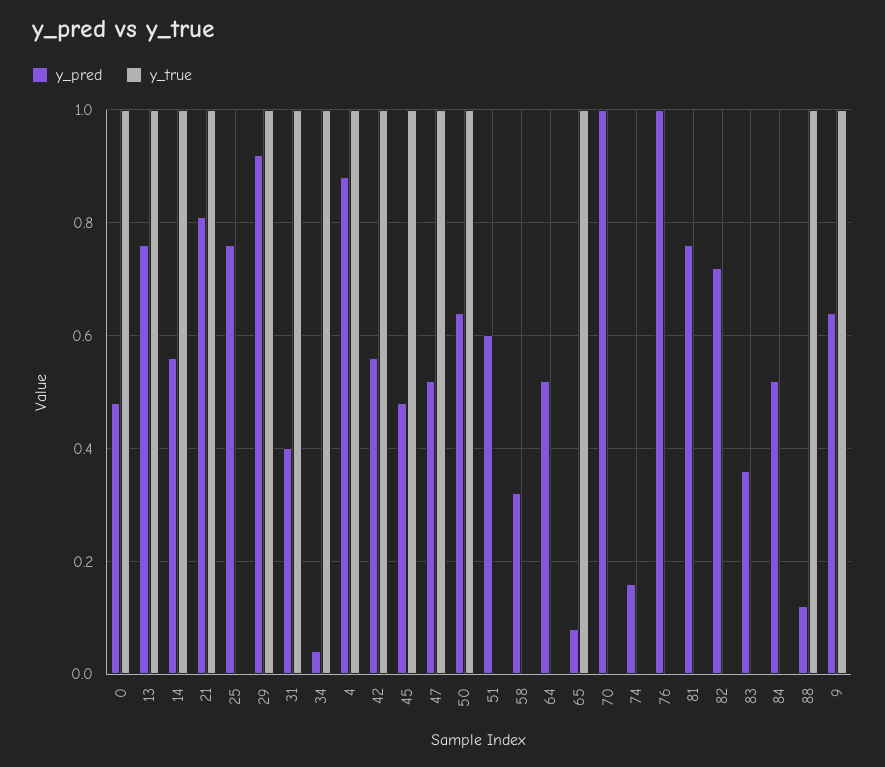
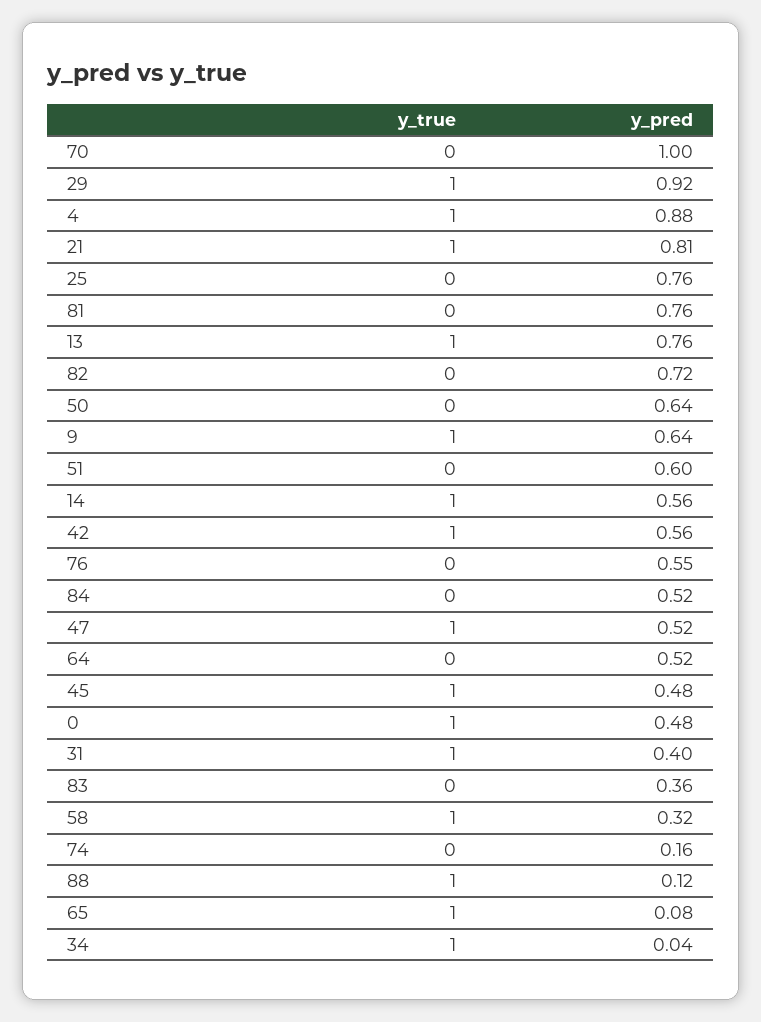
  {
    "y_pred": {
      "0": 0.48,
      "13": 0.76,
      "14": 0.56,
      "21": 0.81,
      "25": 0.76,
      "29": 0.92,
      "31": 0.4,
      "34": 0.04,
      "4": 0.88,
      "42": 0.56,
      "45": 0.48,
      "47": 0.52,
      "50": 0.64,
      "51": 0.6,
      "58": 0.32,
      "64": 0.52,
      "65": 0.08,
      "70": 1,
      "74": 0.16,
-     "76": 1,
+     "76": 0.55,
      "81": 0.76,
      "82": 0.72,
      "83": 0.36,
      "84": 0.52,
      "88": 0.12,
      "9": 0.64
    },
    "y_true": {
      "0": 1,
      "13": 1,
      "14": 1,
      "21": 1,
      "25": 0,
      "29": 1,
      "31": 1,
      "34": 1,
      "4": 1,
      "42": 1,
      "45": 1,
      "47": 1,
-     "50": 1,
+     "50": 0,
      "51": 0,
-     "58": 0,
+     "58": 1,
      "64": 0,
      "65": 1,
      "70": 0,
      "74": 0,
      "76": 0,
      "81": 0,
      "82": 0,
      "83": 0,
      "84": 0,
      "88": 1,
      "9": 1
    }
  }

